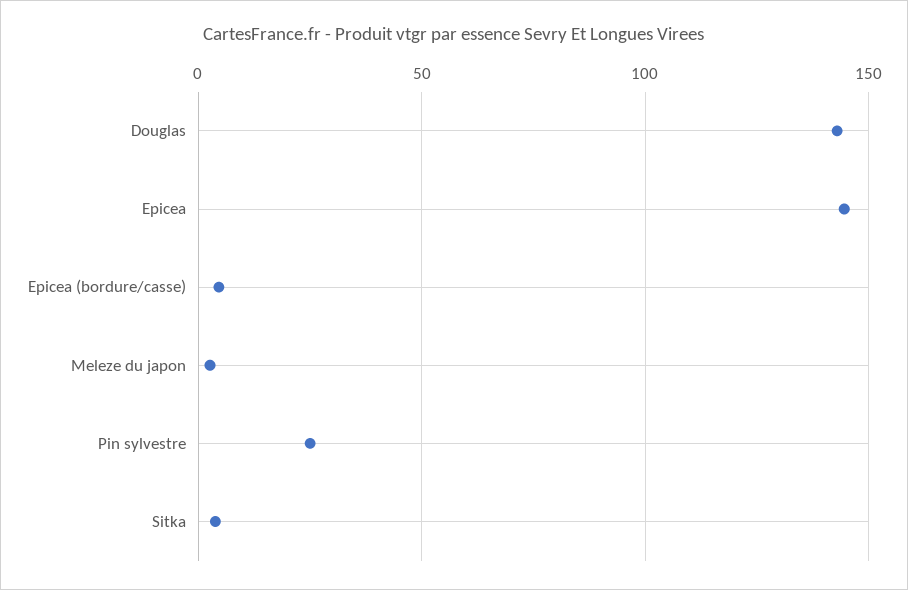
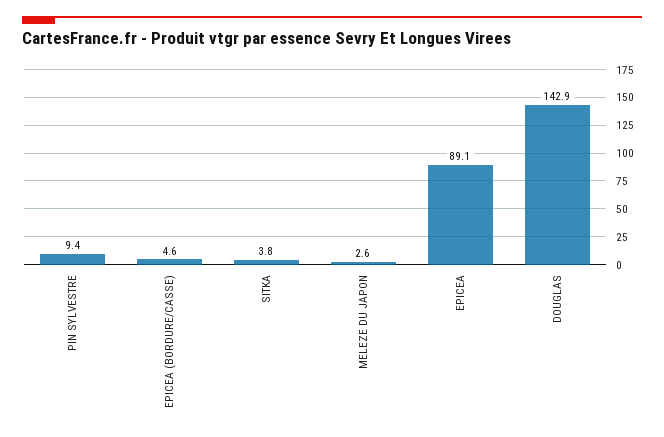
  {
    "Douglas": 142.9,
-   "Epicea": 145,
+   "Epicea": 89.1,
    "Epicea (bordure/casse)": 4.6,
    "Meleze du japon": 2.6,
-   "Pin sylvestre": 25,
+   "Pin sylvestre": 9.4,
    "Sitka": 3.8
  }

